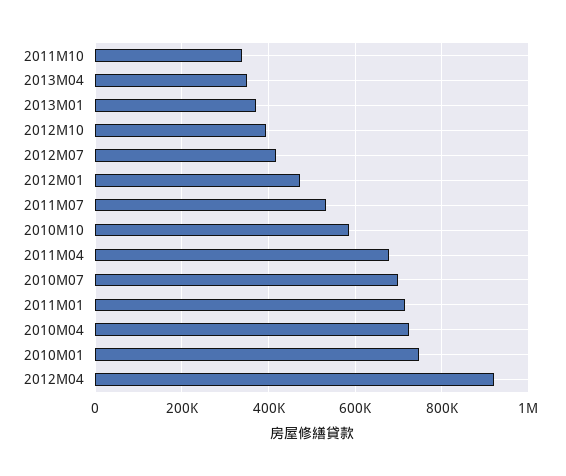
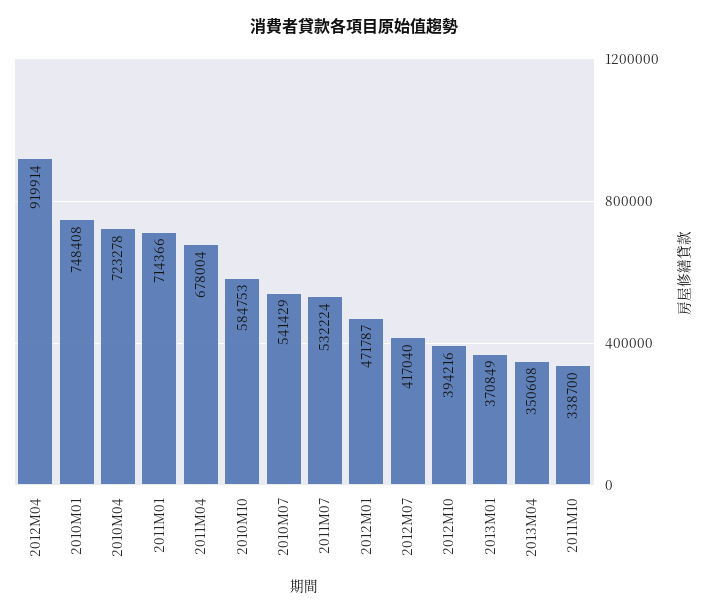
  {
    "2011M10": 338700,
    "2013M04": 350608,
    "2013M01": 370849,
    "2012M10": 394216,
    "2012M07": 417040,
    "2012M01": 471787,
    "2011M07": 532224,
    "2010M10": 584753,
    "2011M04": 678004,
-   "2010M07": 700000,
+   "2010M07": 541429,
    "2011M01": 714366,
    "2010M04": 723278,
    "2010M01": 748408,
    "2012M04": 919914
  }

